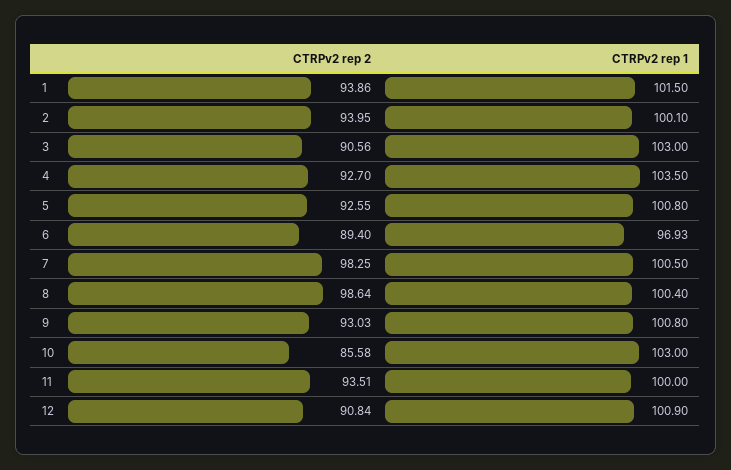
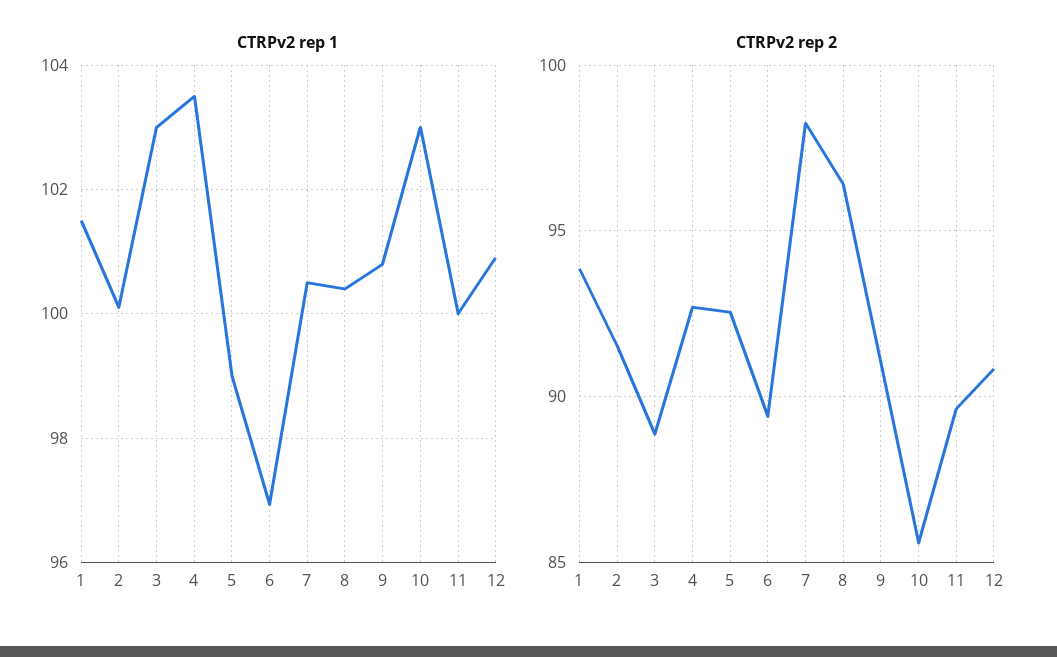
  {
    "CTRPv2 rep 2": {
      "1": 93.86,
-     "2": 93.95,
+     "2": 91.5,
-     "3": 90.56,
+     "3": 89,
      "4": 92.7,
      "5": 92.55,
      "6": 89.4,
      "7": 98.25,
-     "8": 98.64,
+     "8": 96.5,
-     "9": 93.03,
+     "9": 91,
      "10": 85.58,
-     "11": 93.51,
+     "11": 89.5,
      "12": 90.84
    },
    "CTRPv2 rep 1": {
      "1": 101.5,
      "2": 100.1,
      "3": 103,
      "4": 103.5,
-     "5": 100.8,
+     "5": 99,
      "6": 96.93,
      "7": 100.5,
      "8": 100.4,
      "9": 100.8,
      "10": 103,
      "11": 100,
      "12": 100.9
    }
  }

